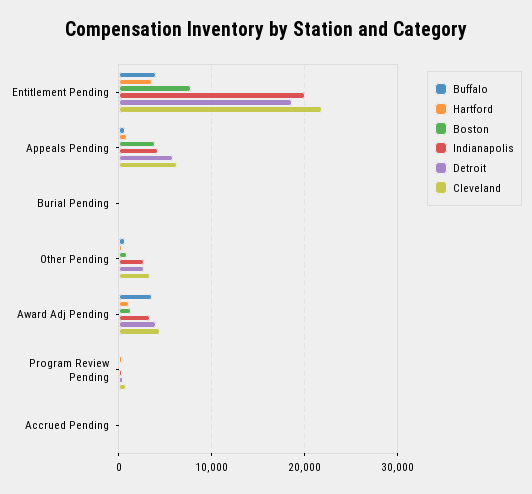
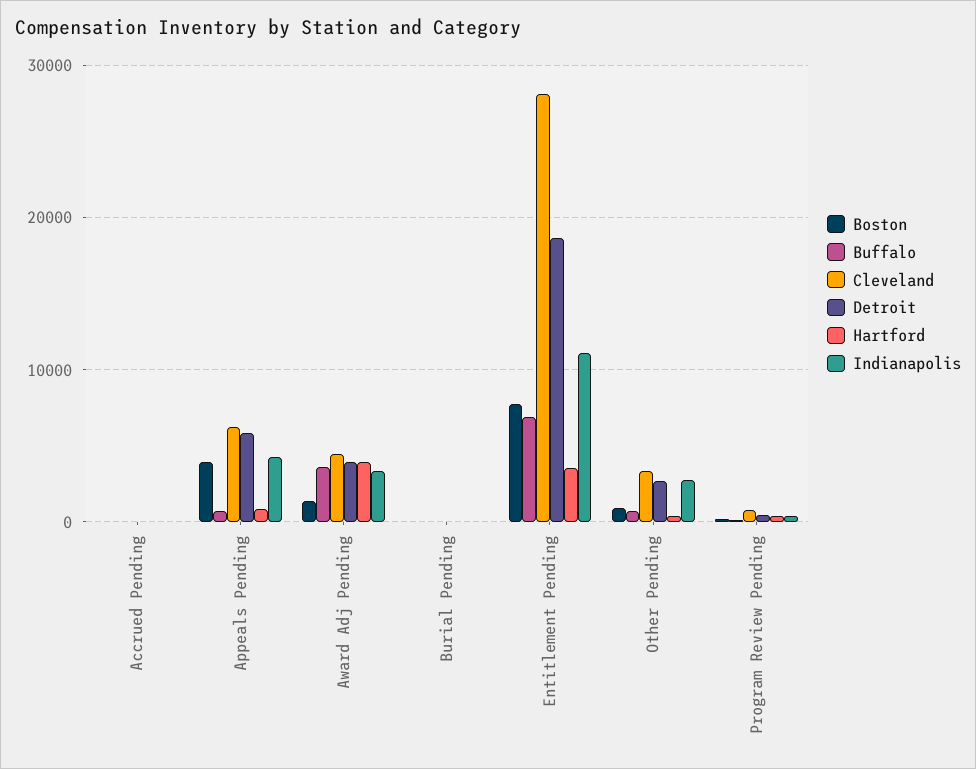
  {
    "Buffalo": {
-     "Entitlement Pending": 4000,
+     "Entitlement Pending": 7000,
      "Appeals Pending": 1000,
      "Burial Pending": 0,
      "Other Pending": 1000,
      "Award Adj Pending": 4000,
      "Program Review Pending": 0,
      "Accrued Pending": 0
    },
    "Hartford": {
      "Entitlement Pending": 4000,
      "Appeals Pending": 1000,
      "Burial Pending": 0,
      "Other Pending": 0,
-     "Award Adj Pending": 1000,
+     "Award Adj Pending": 4000,
      "Program Review Pending": 0,
      "Accrued Pending": 0
    },
    "Boston": {
      "Entitlement Pending": 8000,
      "Appeals Pending": 4000,
      "Burial Pending": 0,
      "Other Pending": 1000,
      "Award Adj Pending": 1000,
      "Program Review Pending": 0,
      "Accrued Pending": 0
    },
    "Indianapolis": {
-     "Entitlement Pending": 20000,
+     "Entitlement Pending": 11000,
      "Appeals Pending": 4000,
      "Burial Pending": 0,
      "Other Pending": 3000,
      "Award Adj Pending": 3000,
      "Program Review Pending": 0,
      "Accrued Pending": 0
    },
    "Detroit": {
      "Entitlement Pending": 19000,
      "Appeals Pending": 6000,
      "Burial Pending": 0,
      "Other Pending": 3000,
      "Award Adj Pending": 4000,
      "Program Review Pending": 0,
      "Accrued Pending": 0
    },
    "Cleveland": {
-     "Entitlement Pending": 22000,
+     "Entitlement Pending": 28000,
      "Appeals Pending": 6000,
      "Burial Pending": 0,
      "Other Pending": 3000,
      "Award Adj Pending": 4000,
      "Program Review Pending": 1000,
      "Accrued Pending": 0
    }
  }

